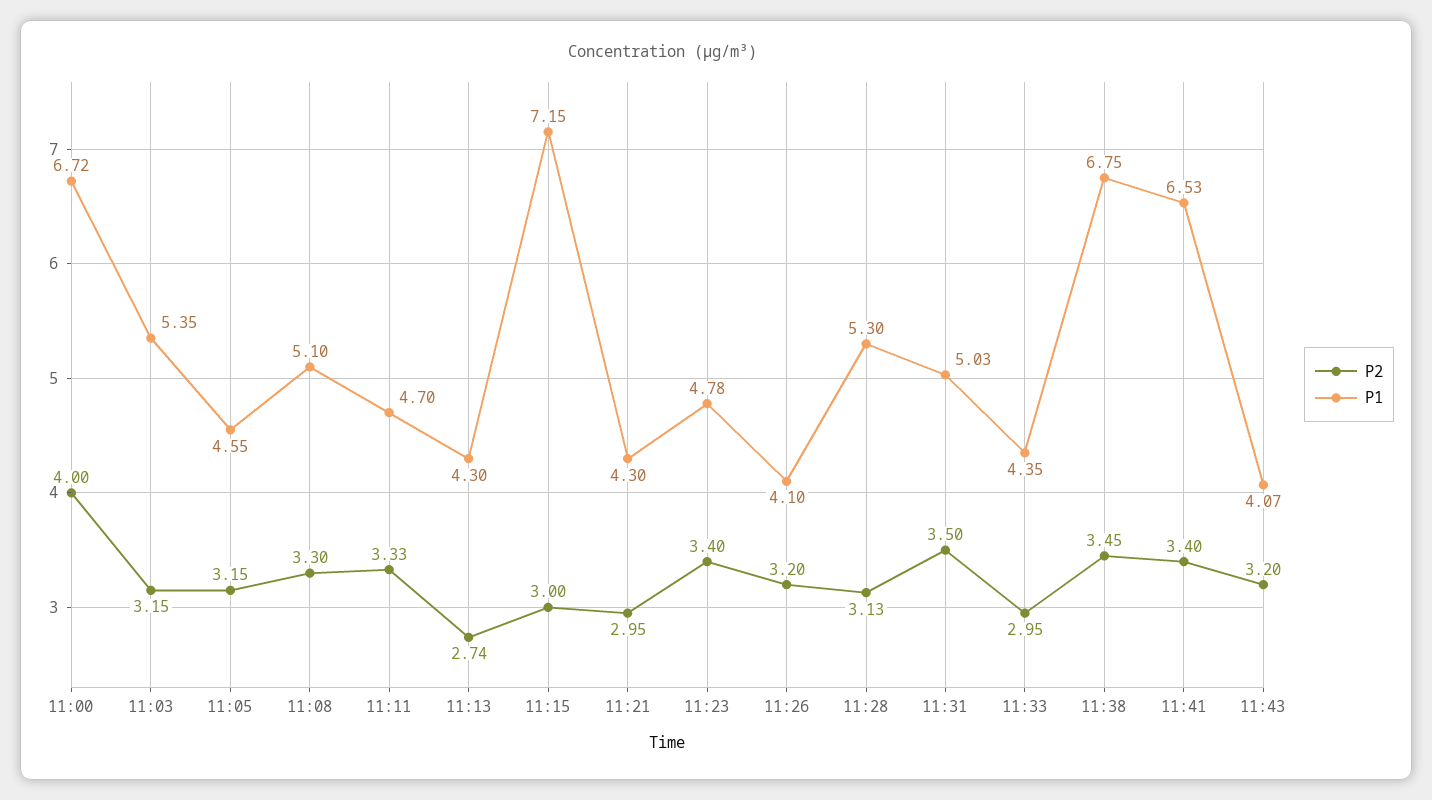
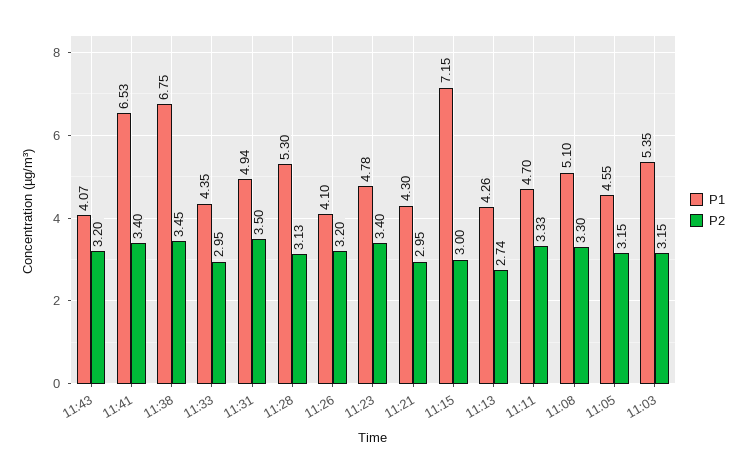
  {
    "P2": {
-     "11:00": 4,
      "11:03": 3.15,
      "11:05": 3.15,
      "11:08": 3.3,
      "11:11": 3.33,
      "11:13": 2.74,
      "11:15": 3,
      "11:21": 2.95,
      "11:23": 3.4,
      "11:26": 3.2,
      "11:28": 3.13,
      "11:31": 3.5,
      "11:33": 2.95,
      "11:38": 3.45,
      "11:41": 3.4,
      "11:43": 3.2
    },
    "P1": {
-     "11:00": 6.72,
      "11:03": 5.35,
      "11:05": 4.55,
      "11:08": 5.1,
      "11:11": 4.7,
-     "11:13": 4.3,
+     "11:13": 4.26,
      "11:15": 7.15,
      "11:21": 4.3,
      "11:23": 4.78,
      "11:26": 4.1,
      "11:28": 5.3,
-     "11:31": 5.03,
+     "11:31": 4.94,
      "11:33": 4.35,
      "11:38": 6.75,
      "11:41": 6.53,
      "11:43": 4.07
    }
  }

